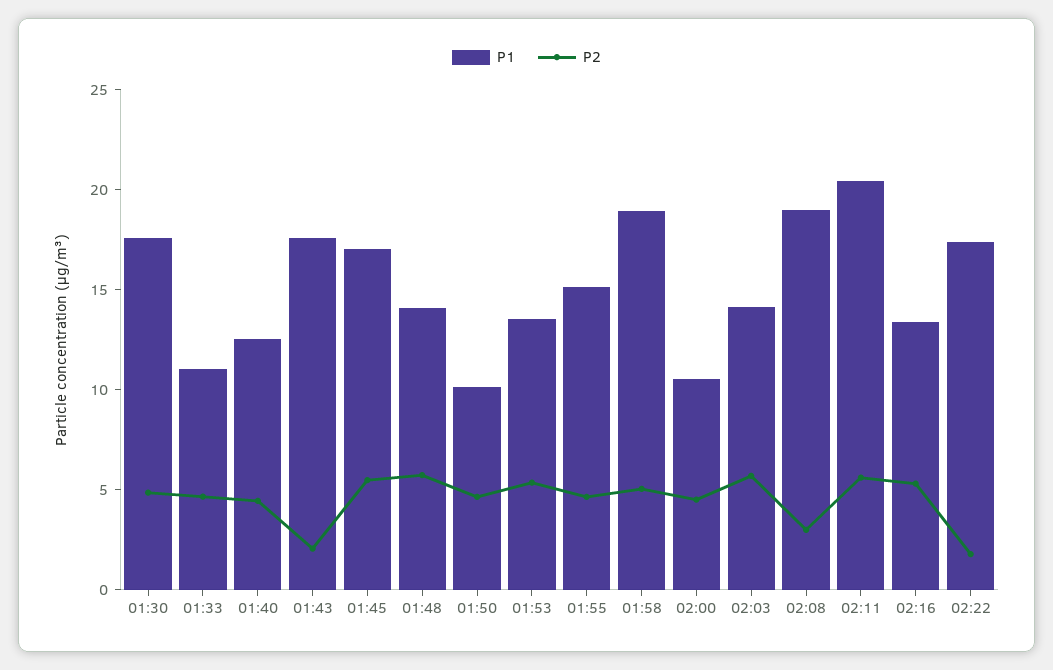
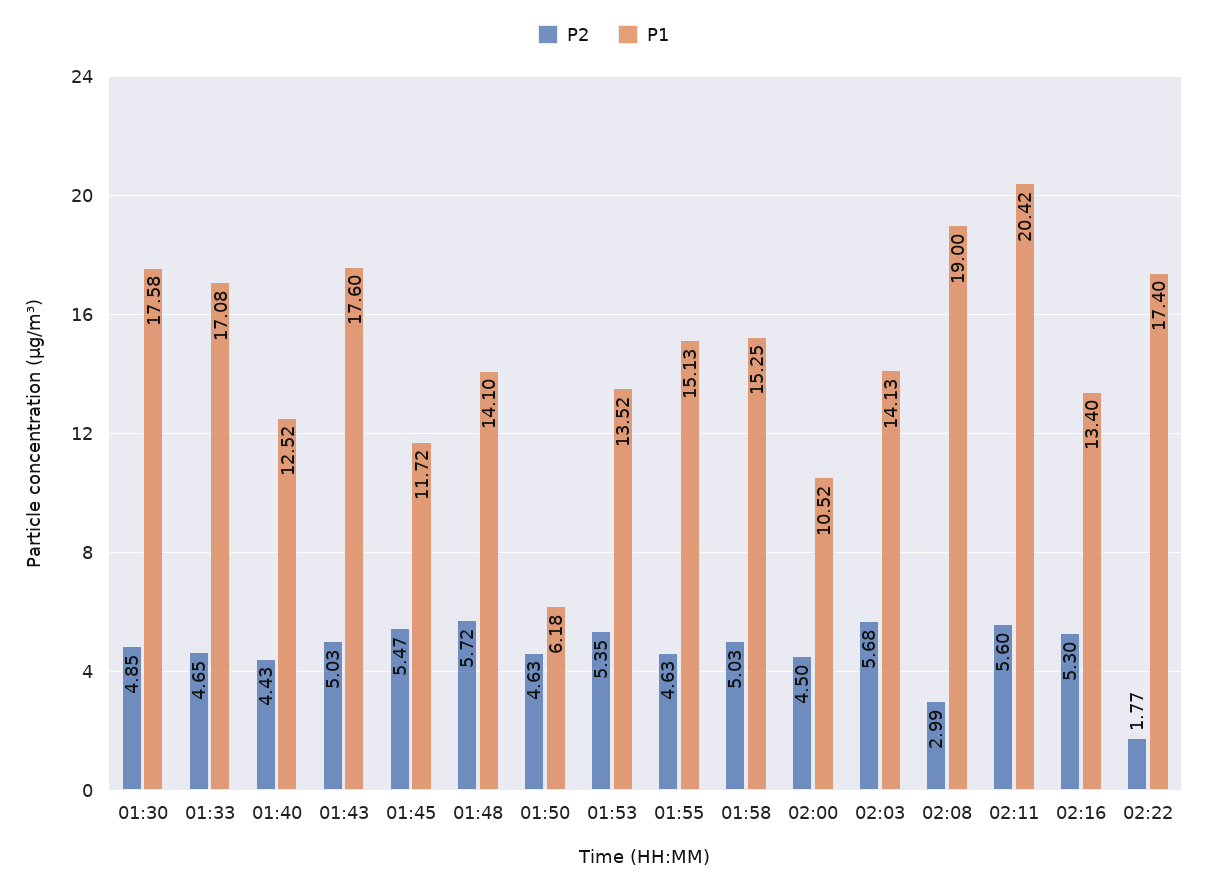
  {
    "P1": {
      "01:30": 17.58,
-     "01:33": 11,
+     "01:33": 17.08,
      "01:40": 12.52,
      "01:43": 17.6,
-     "01:45": 17,
+     "01:45": 11.72,
      "01:48": 14.1,
-     "01:50": 10,
+     "01:50": 6.18,
      "01:53": 13.52,
      "01:55": 15.13,
-     "01:58": 19,
+     "01:58": 15.25,
      "02:00": 10.52,
      "02:03": 14.13,
      "02:08": 19,
      "02:11": 20.42,
      "02:16": 13.4,
      "02:22": 17.4
    },
    "P2": {
      "01:30": 4.85,
      "01:33": 4.65,
      "01:40": 4.43,
-     "01:43": 2,
+     "01:43": 5.03,
      "01:45": 5.47,
      "01:48": 5.72,
      "01:50": 4.63,
      "01:53": 5.35,
      "01:55": 4.63,
      "01:58": 5.03,
      "02:00": 4.5,
      "02:03": 5.68,
      "02:08": 2.99,
      "02:11": 5.6,
      "02:16": 5.3,
      "02:22": 1.77
    }
  }

